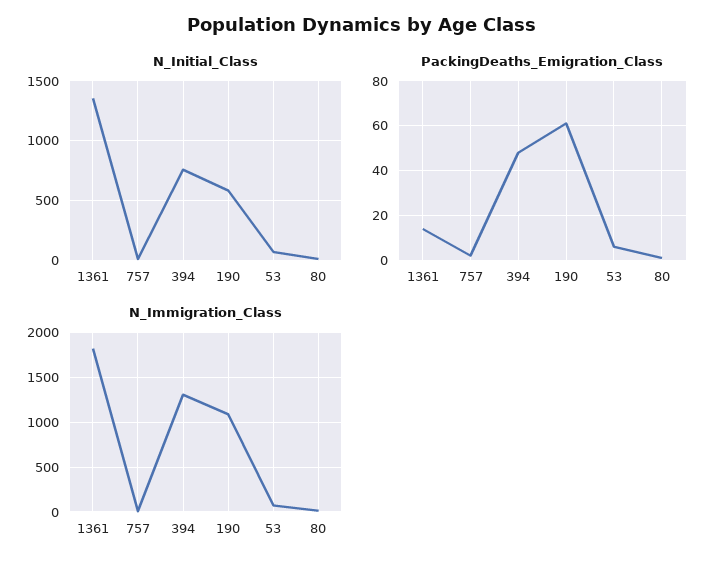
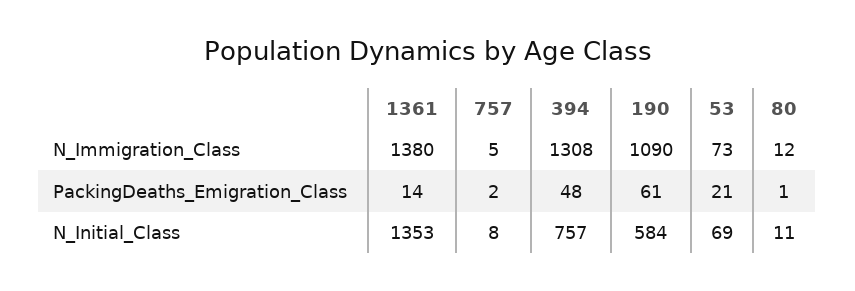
  {
    "N_Initial_Class": {
      "1361": 1353,
      "757": 8,
      "394": 757,
      "190": 584,
      "53": 69,
      "80": 11
    },
    "PackingDeaths_Emigration_Class": {
      "1361": 14,
      "757": 2,
      "394": 48,
      "190": 61,
-     "53": 5,
+     "53": 21,
      "80": 1
    },
    "N_Immigration_Class": {
-     "1361": 1800,
+     "1361": 1380,
      "757": 5,
      "394": 1308,
      "190": 1090,
      "53": 73,
      "80": 12
    }
  }

